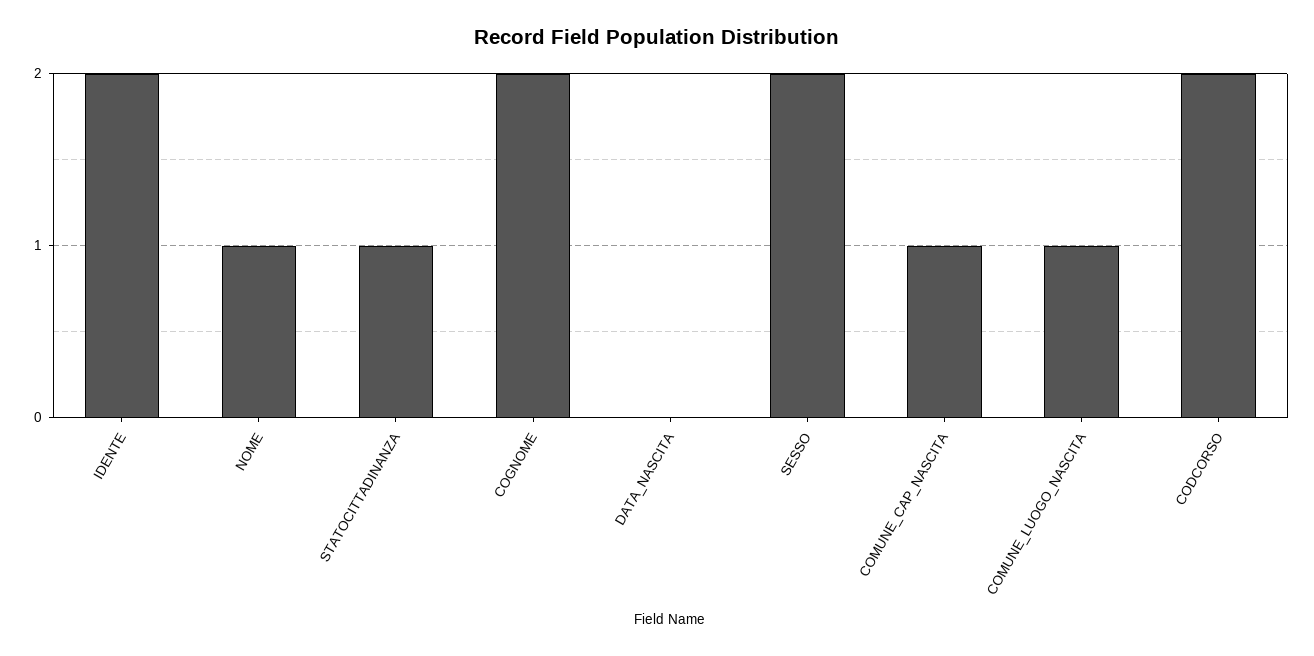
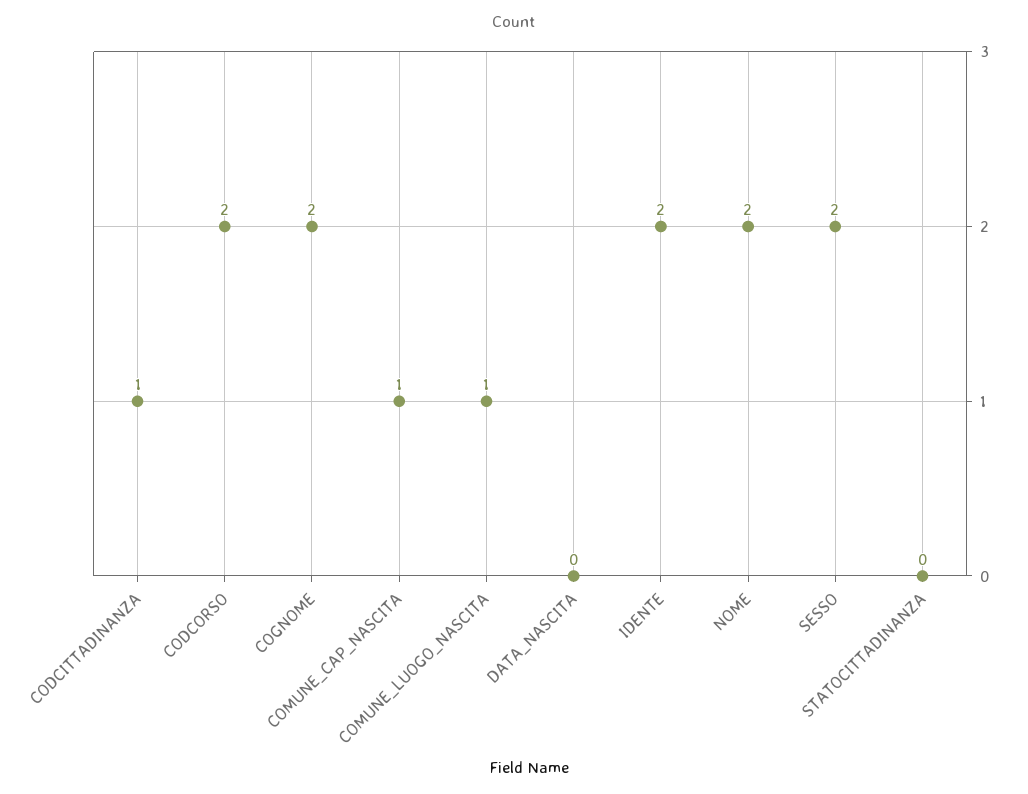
  {
    "IDENTE": 2,
-   "NOME": 1,
+   "NOME": 2,
-   "STATOCITTADINANZA": 1,
+   "STATOCITTADINANZA": 0,
    "COGNOME": 2,
    "DATA_NASCITA": 0,
    "SESSO": 2,
    "COMUNE_CAP_NASCITA": 1,
    "COMUNE_LUOGO_NASCITA": 1,
-   "CODCORSO": 2
+   "CODCORSO": 2,
+   "CODCITTADINANZA": 1
  }

